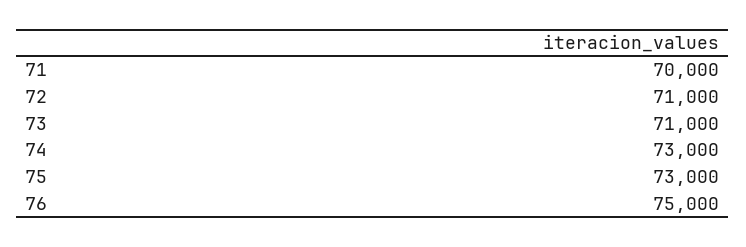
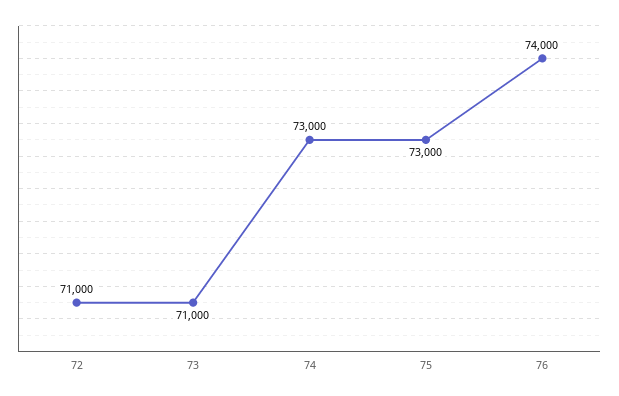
  {
-   "71": 70000,
    "72": 71000,
    "73": 71000,
    "74": 73000,
    "75": 73000,
-   "76": 75000
+   "76": 74000
  }

